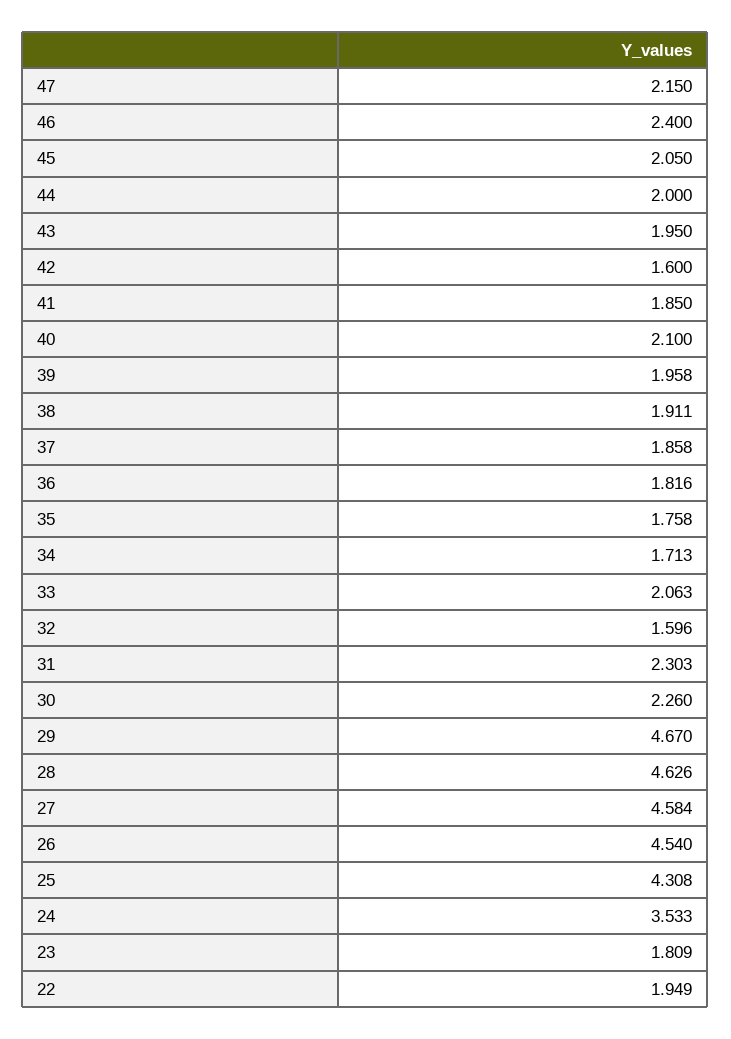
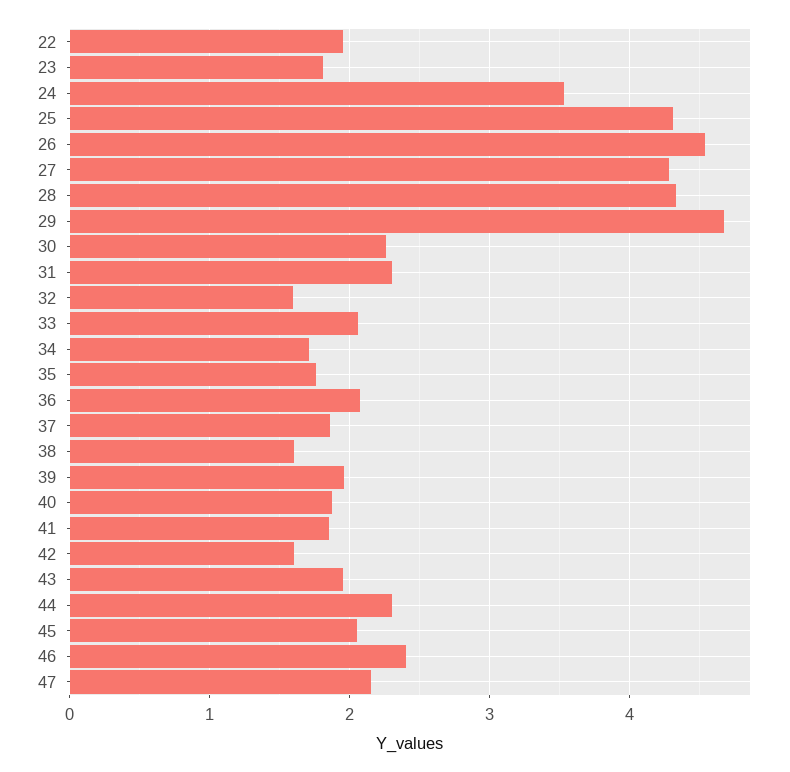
  {
    "47": 2.15,
    "46": 2.4,
    "45": 2.05,
-   "44": 2,
+   "44": 2.3,
    "43": 1.95,
    "42": 1.6,
    "41": 1.85,
-   "40": 2.1,
+   "40": 1.9,
    "39": 1.958,
-   "38": 1.911,
+   "38": 1.6,
    "37": 1.858,
-   "36": 1.816,
+   "36": 2.1,
    "35": 1.758,
    "34": 1.713,
    "33": 2.063,
    "32": 1.596,
    "31": 2.303,
    "30": 2.26,
    "29": 4.67,
-   "28": 4.626,
+   "28": 4.3,
-   "27": 4.584,
+   "27": 4.3,
    "26": 4.54,
    "25": 4.308,
    "24": 3.533,
    "23": 1.809,
    "22": 1.949
  }

